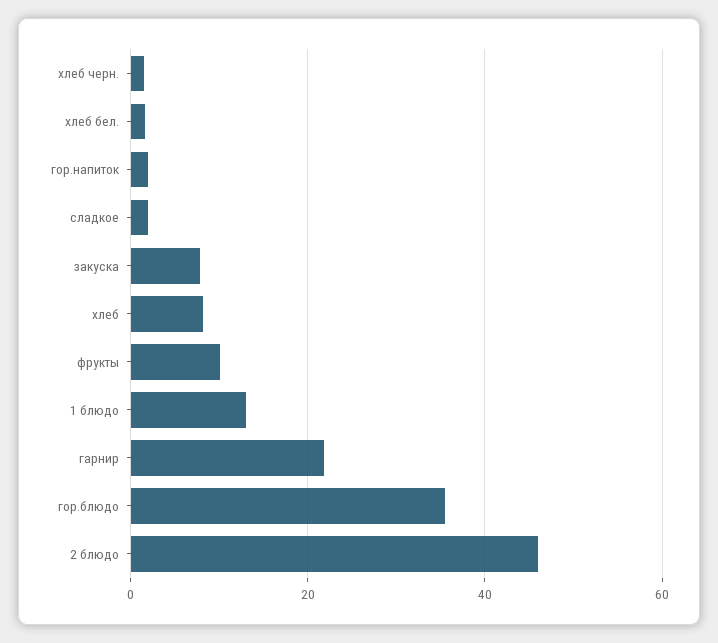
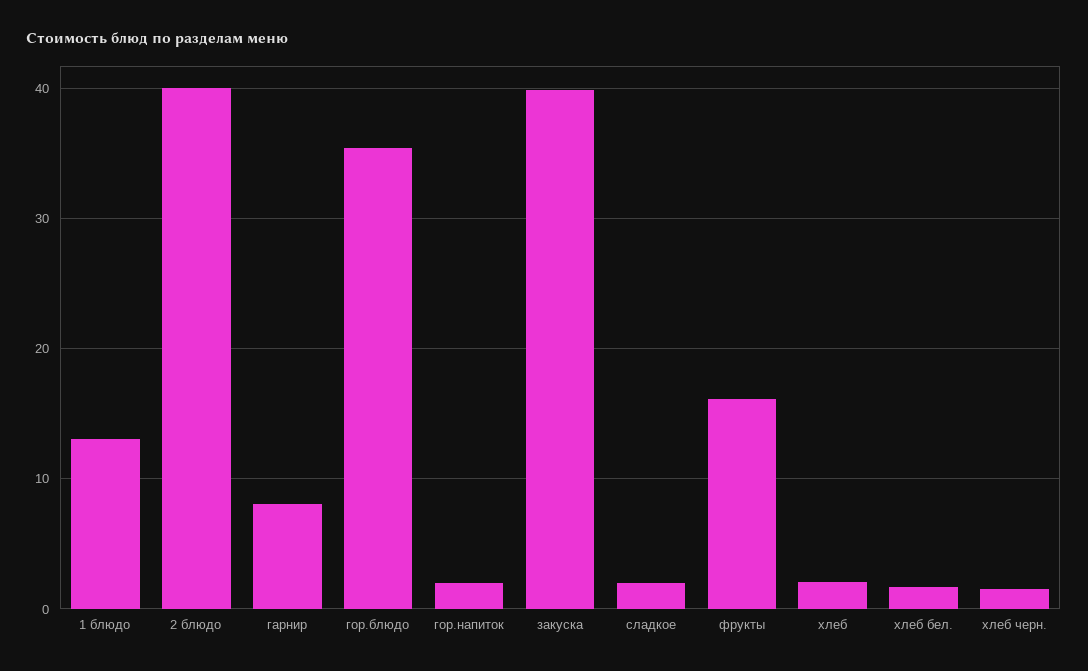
  {
    "хлеб черн.": 2,
    "хлеб бел.": 2,
    "гор.напиток": 2,
    "сладкое": 2,
-   "закуска": 8,
+   "закуска": 40,
-   "хлеб": 8,
+   "хлеб": 2,
-   "фрукты": 10,
+   "фрукты": 16,
    "1 блюдо": 13,
-   "гарнир": 22,
+   "гарнир": 8,
    "гор.блюдо": 35,
-   "2 блюдо": 46
+   "2 блюдо": 40
  }

